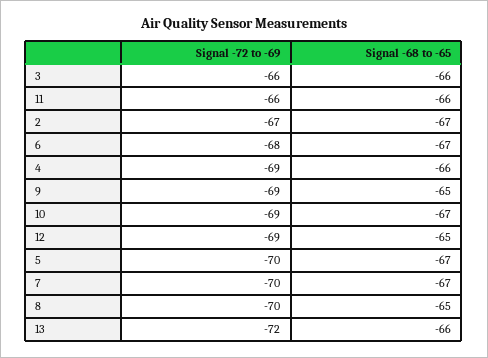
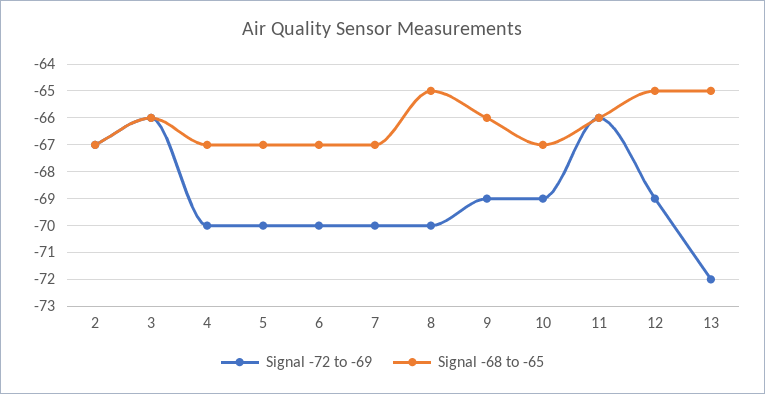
  {
    "Signal -72 to -69": {
      "3": -66,
      "11": -66,
      "2": -67,
-     "6": -68,
+     "6": -70,
-     "4": -69,
+     "4": -70,
      "9": -69,
      "10": -69,
      "12": -69,
      "5": -70,
      "7": -70,
      "8": -70,
      "13": -72
    },
    "Signal -68 to -65": {
      "3": -66,
      "11": -66,
      "2": -67,
      "6": -67,
-     "4": -66,
+     "4": -67,
-     "9": -65,
+     "9": -66,
      "10": -67,
      "12": -65,
      "5": -67,
      "7": -67,
      "8": -65,
-     "13": -66
+     "13": -65
    }
  }

